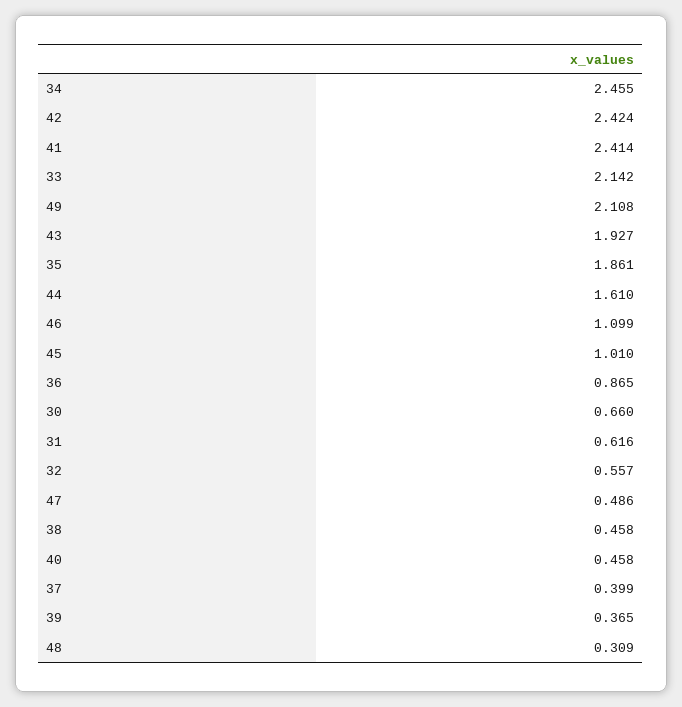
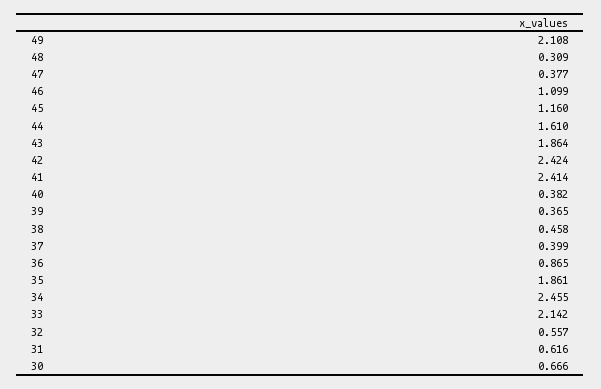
  {
    "34": 2.455,
    "42": 2.424,
    "41": 2.414,
    "33": 2.142,
    "49": 2.108,
-   "43": 1.927,
+   "43": 1.864,
    "35": 1.861,
    "44": 1.61,
    "46": 1.099,
-   "45": 1.01,
+   "45": 1.16,
    "36": 0.865,
-   "30": 0.66,
+   "30": 0.666,
    "31": 0.616,
    "32": 0.557,
-   "47": 0.486,
+   "47": 0.377,
    "38": 0.458,
-   "40": 0.458,
+   "40": 0.382,
    "37": 0.399,
    "39": 0.365,
    "48": 0.309
  }

